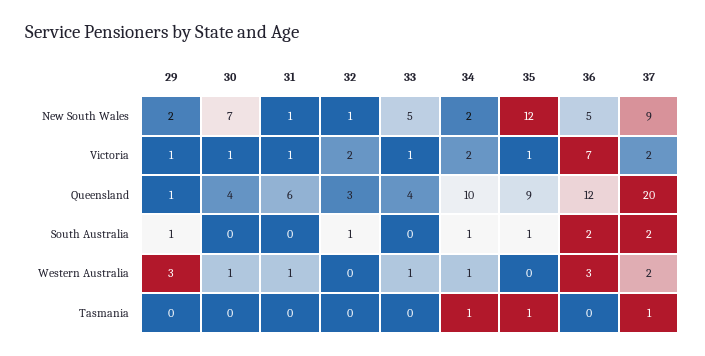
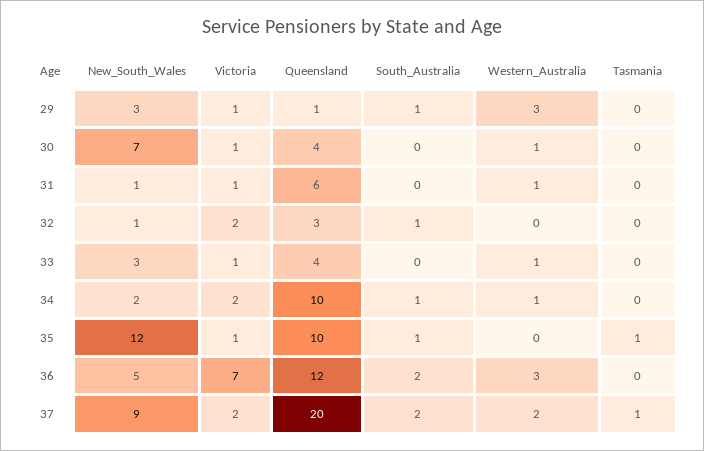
  {
    "29": {
-     "New South Wales": 2,
+     "New South Wales": 3,
      "Victoria": 1,
      "Queensland": 1,
      "South Australia": 1,
      "Western Australia": 3,
      "Tasmania": 0
    },
    "30": {
      "New South Wales": 7,
      "Victoria": 1,
      "Queensland": 4,
      "South Australia": 0,
      "Western Australia": 1,
      "Tasmania": 0
    },
    "31": {
      "New South Wales": 1,
      "Victoria": 1,
      "Queensland": 6,
      "South Australia": 0,
      "Western Australia": 1,
      "Tasmania": 0
    },
    "32": {
      "New South Wales": 1,
      "Victoria": 2,
      "Queensland": 3,
      "South Australia": 1,
      "Western Australia": 0,
      "Tasmania": 0
    },
    "33": {
-     "New South Wales": 5,
+     "New South Wales": 3,
      "Victoria": 1,
      "Queensland": 4,
      "South Australia": 0,
      "Western Australia": 1,
      "Tasmania": 0
    },
    "34": {
      "New South Wales": 2,
      "Victoria": 2,
      "Queensland": 10,
      "South Australia": 1,
      "Western Australia": 1,
-     "Tasmania": 1
+     "Tasmania": 0
    },
    "35": {
      "New South Wales": 12,
      "Victoria": 1,
-     "Queensland": 9,
+     "Queensland": 10,
      "South Australia": 1,
      "Western Australia": 0,
      "Tasmania": 1
    },
    "36": {
      "New South Wales": 5,
      "Victoria": 7,
      "Queensland": 12,
      "South Australia": 2,
      "Western Australia": 3,
      "Tasmania": 0
    },
    "37": {
      "New South Wales": 9,
      "Victoria": 2,
      "Queensland": 20,
      "South Australia": 2,
      "Western Australia": 2,
      "Tasmania": 1
    }
  }

